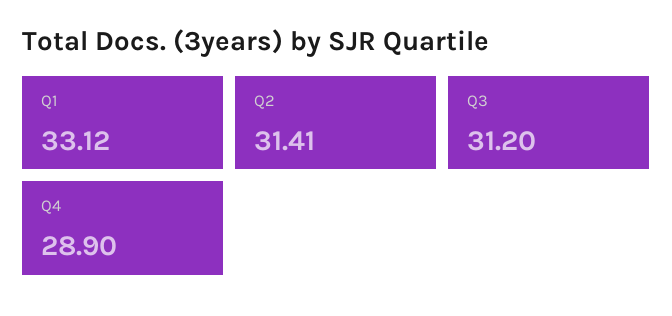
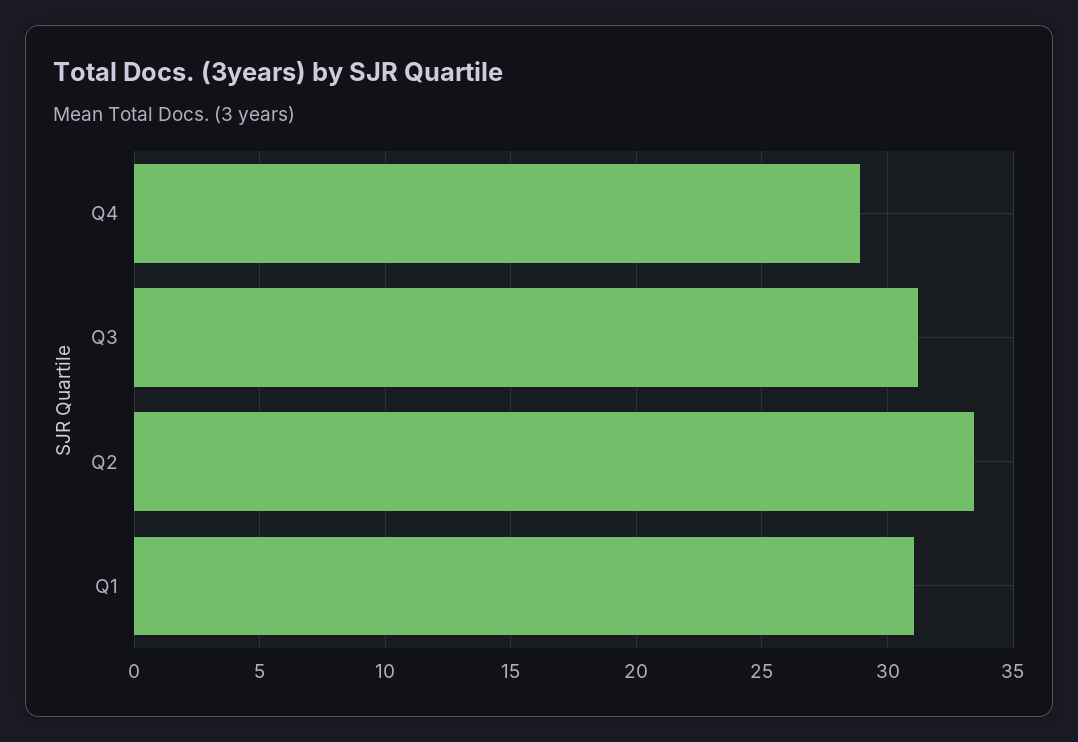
  {
-   "Q1": 33.12,
+   "Q1": 31,
-   "Q2": 31.41,
+   "Q2": 33.5,
    "Q3": 31.2,
    "Q4": 28.9
  }

